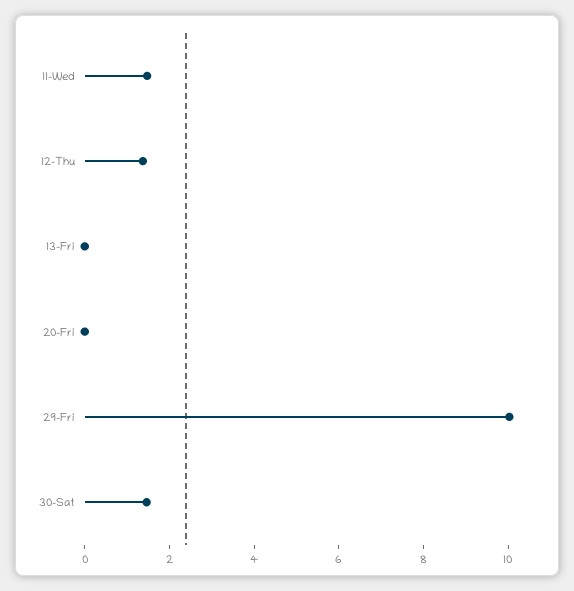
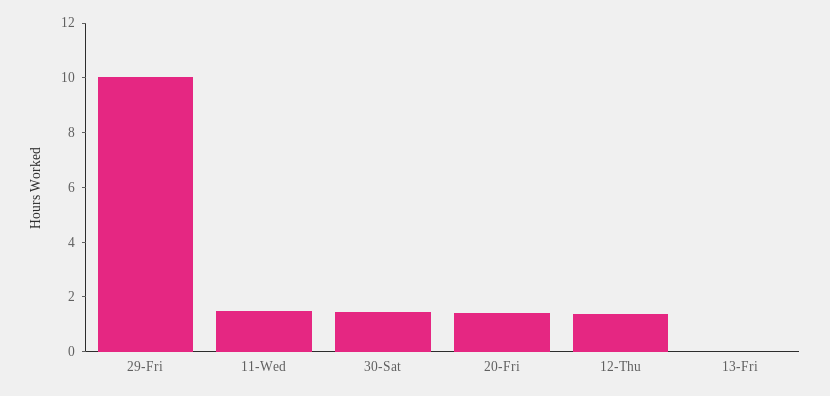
  {
    "11-Wed": 1.5,
    "12-Thu": 1.5,
    "13-Fri": 0,
-   "20-Fri": 0,
+   "20-Fri": 1.5,
    "29-Fri": 10,
    "30-Sat": 1.5
  }

